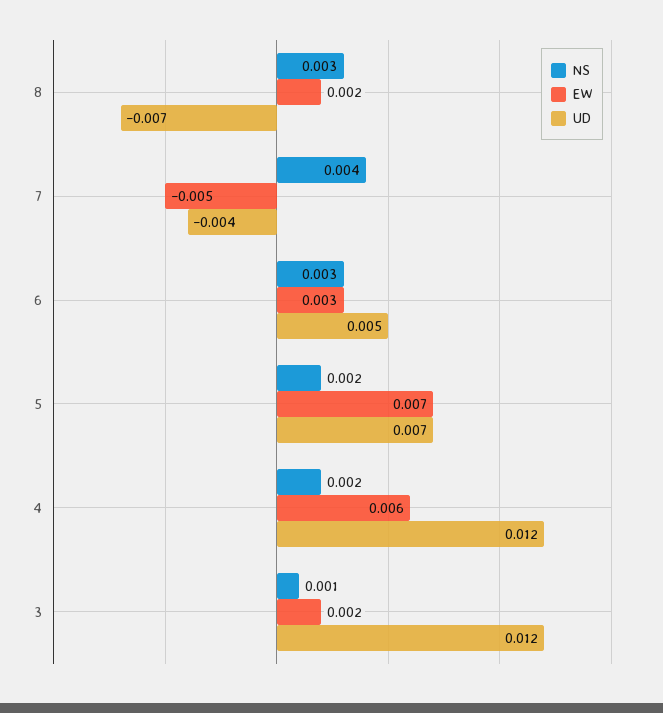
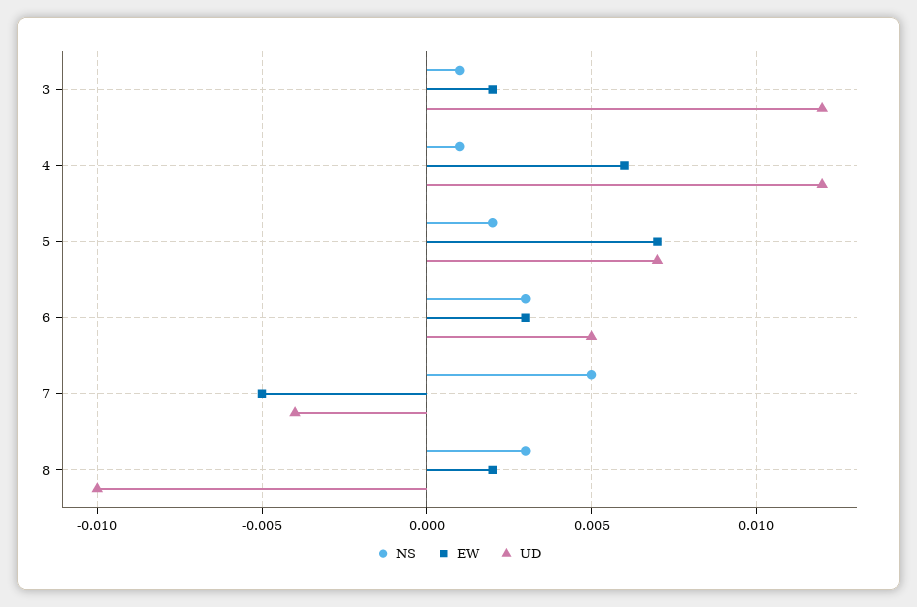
  {
    "NS": {
      "8": 0.003,
-     "7": 0.004,
+     "7": 0.005,
      "6": 0.003,
      "5": 0.002,
-     "4": 0.002,
+     "4": 0.001,
      "3": 0.001
    },
    "EW": {
      "8": 0.002,
      "7": -0.005,
      "6": 0.003,
      "5": 0.007,
      "4": 0.006,
      "3": 0.002
    },
    "UD": {
-     "8": -0.007,
+     "8": -0.01,
      "7": -0.004,
      "6": 0.005,
      "5": 0.007,
      "4": 0.012,
      "3": 0.012
    }
  }

